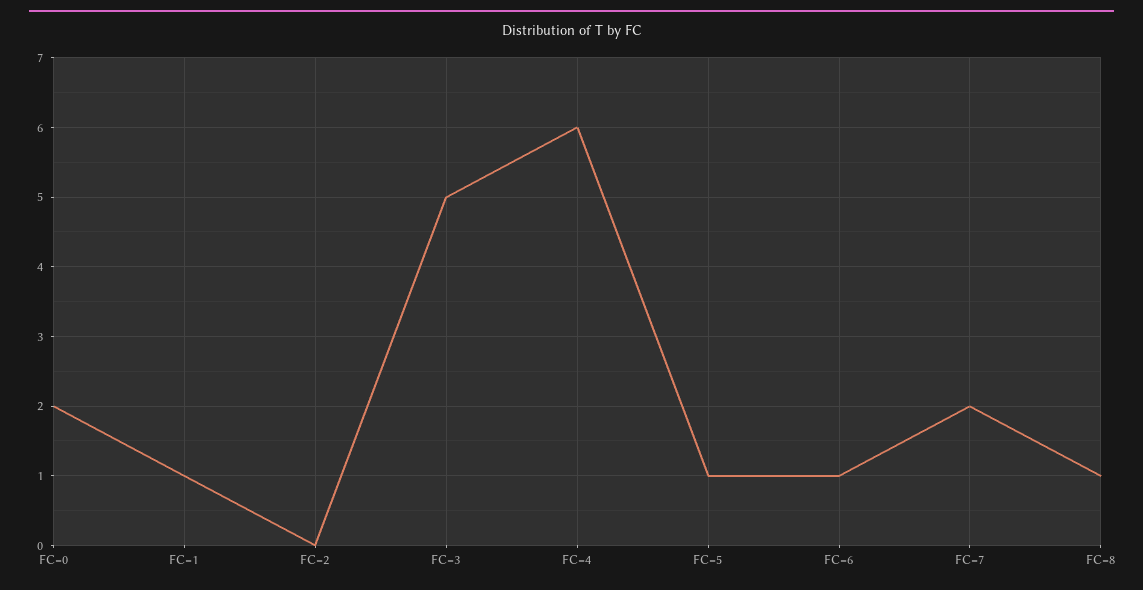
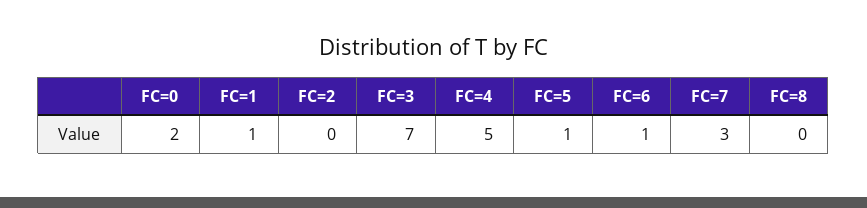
  {
    "FC=0": 2,
    "FC=1": 1,
    "FC=2": 0,
-   "FC=3": 5,
+   "FC=3": 7,
-   "FC=4": 6,
+   "FC=4": 5,
    "FC=5": 1,
    "FC=6": 1,
-   "FC=7": 2,
+   "FC=7": 3,
-   "FC=8": 1
+   "FC=8": 0
  }

